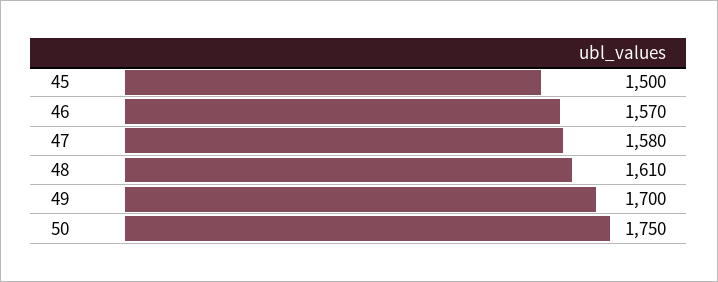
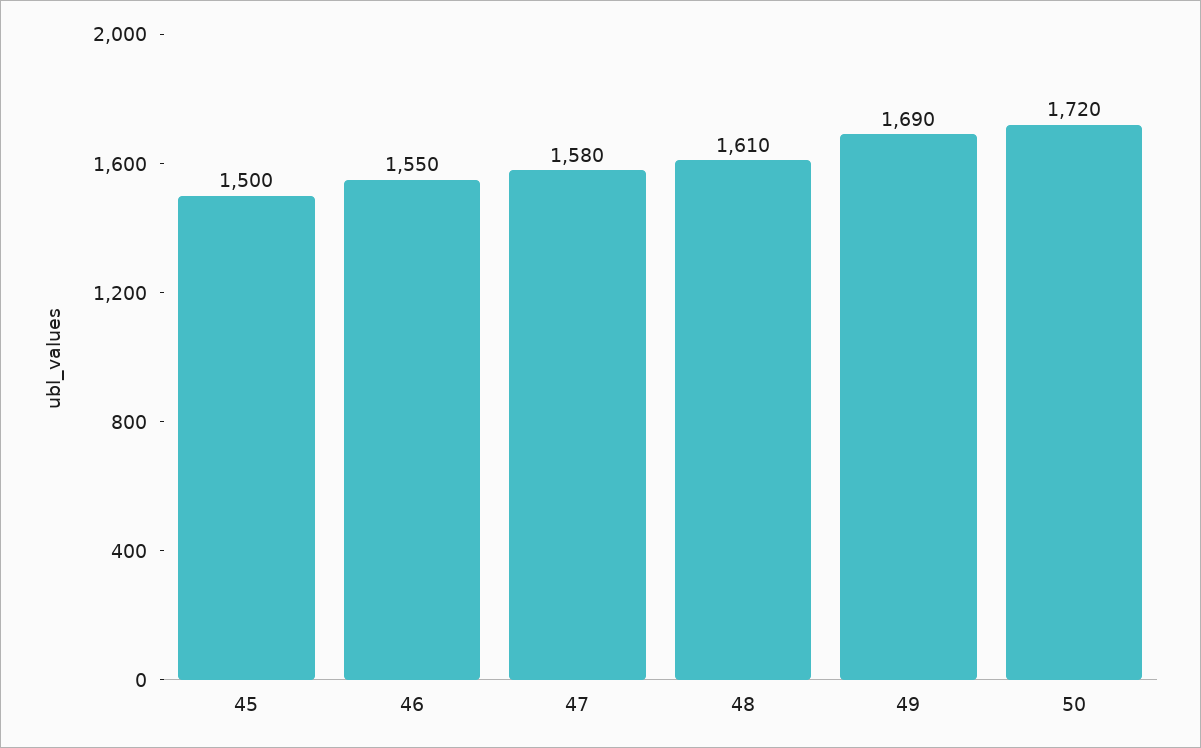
  {
    "45": 1500,
-   "46": 1570,
+   "46": 1550,
    "47": 1580,
    "48": 1610,
-   "49": 1700,
+   "49": 1690,
-   "50": 1750
+   "50": 1720
  }

